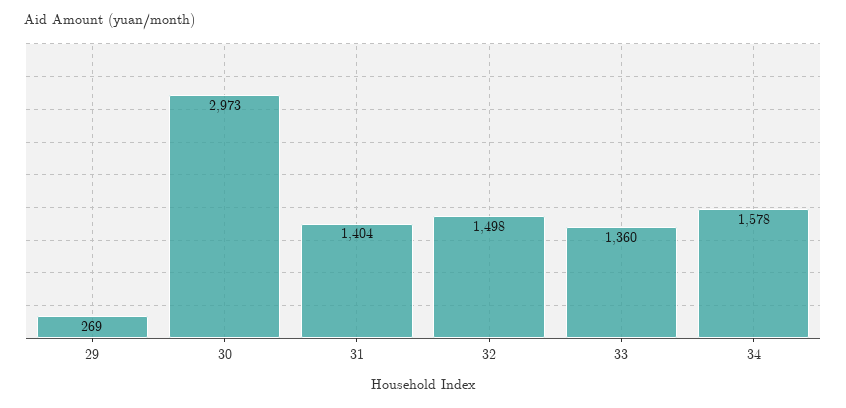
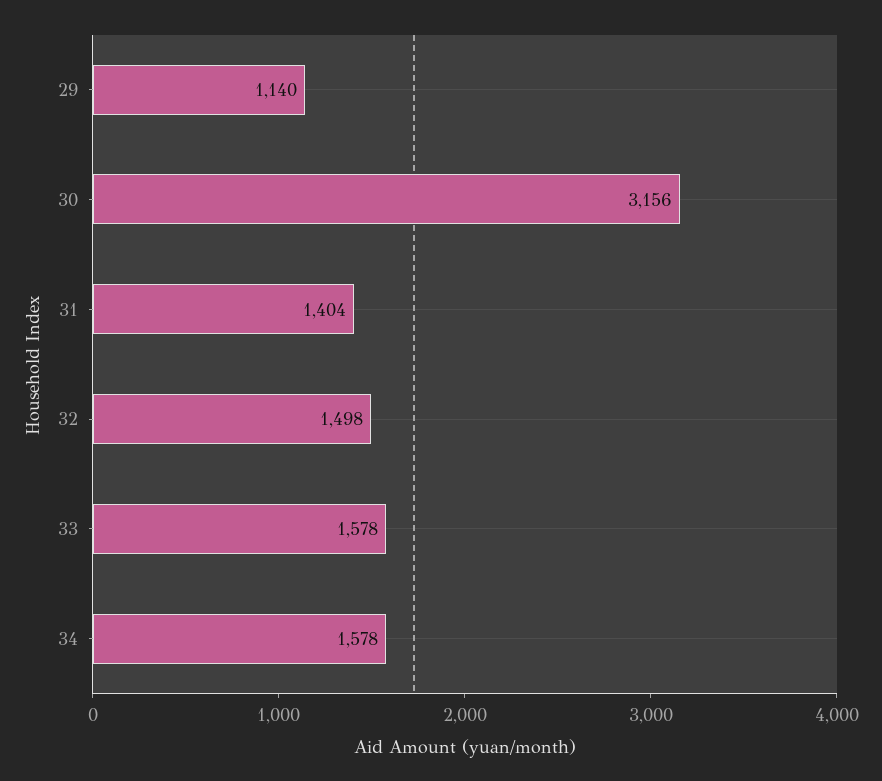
  {
-   "29": 269,
+   "29": 1140,
-   "30": 2973,
+   "30": 3156,
    "31": 1404,
    "32": 1498,
-   "33": 1360,
+   "33": 1578,
    "34": 1578
  }

